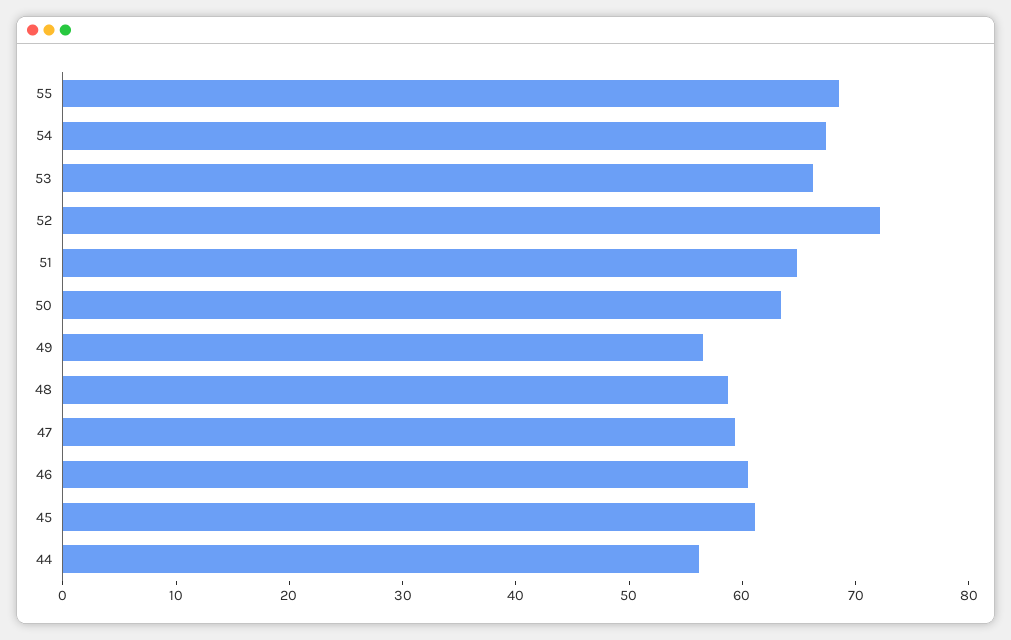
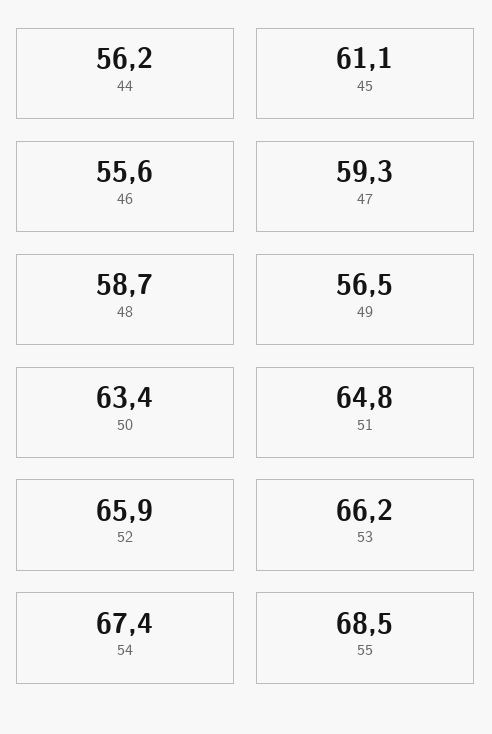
  {
    "55": 68.5,
    "54": 67.4,
    "53": 66.2,
-   "52": 72,
+   "52": 65.9,
    "51": 64.8,
    "50": 63.4,
    "49": 56.5,
    "48": 58.7,
    "47": 59.3,
-   "46": 60,
+   "46": 55.6,
    "45": 61.1,
    "44": 56.2
  }

